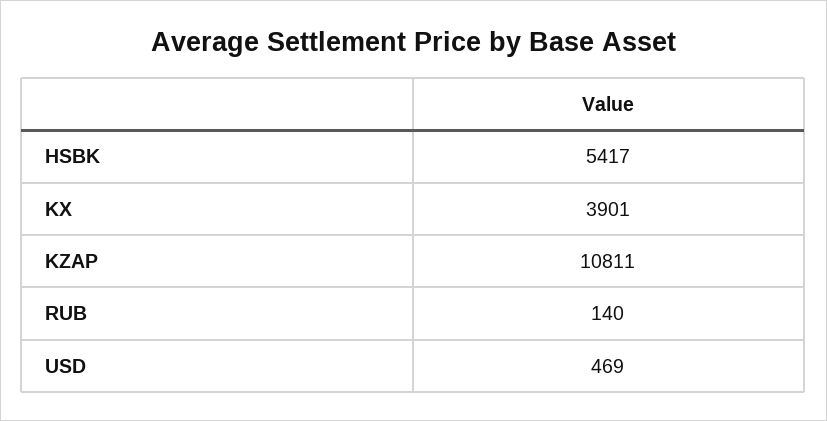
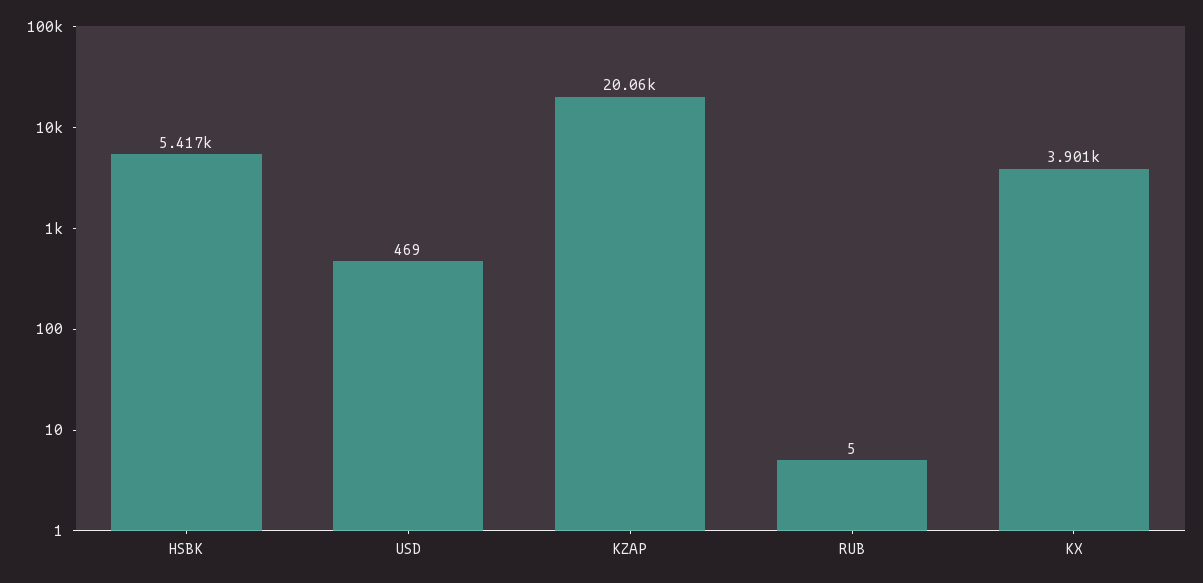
  {
    "HSBK": 5417,
    "KX": 3901,
-   "KZAP": 10811,
+   "KZAP": 20060,
-   "RUB": 140,
+   "RUB": 5,
    "USD": 469
  }

